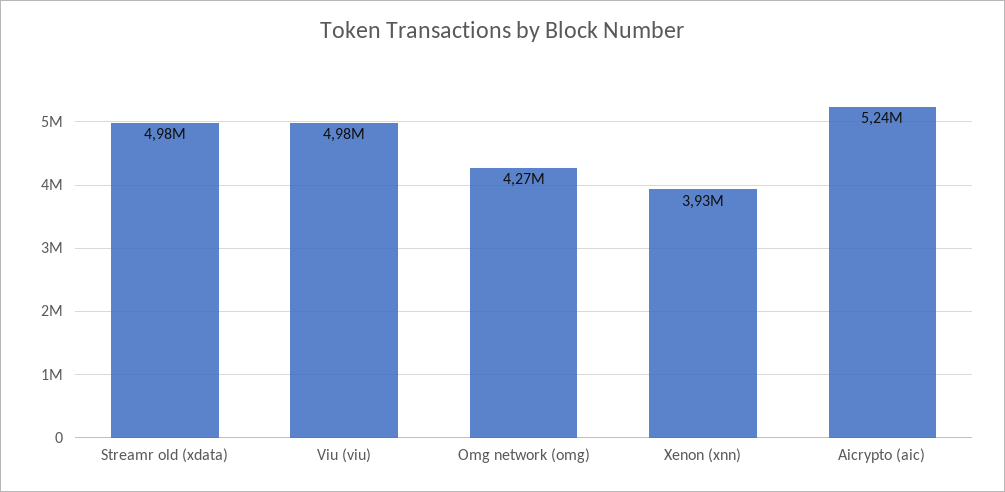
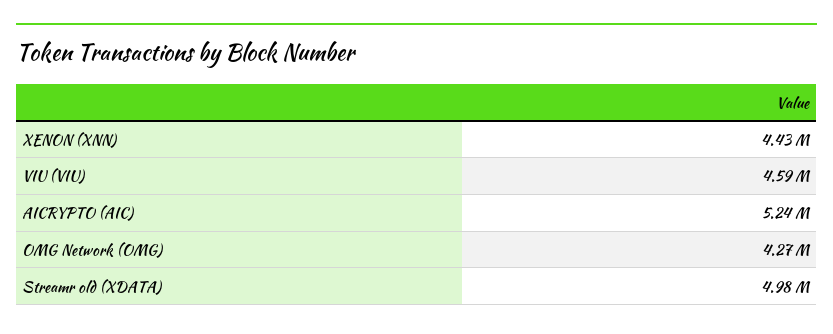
  {
    "Streamr old (xdata)": 4980000,
-   "Viu (viu)": 4980000,
+   "Viu (viu)": 4590000,
    "Omg network (omg)": 4270000,
-   "Xenon (xnn)": 3930000,
+   "Xenon (xnn)": 4430000,
    "Aicrypto (aic)": 5240000
  }

